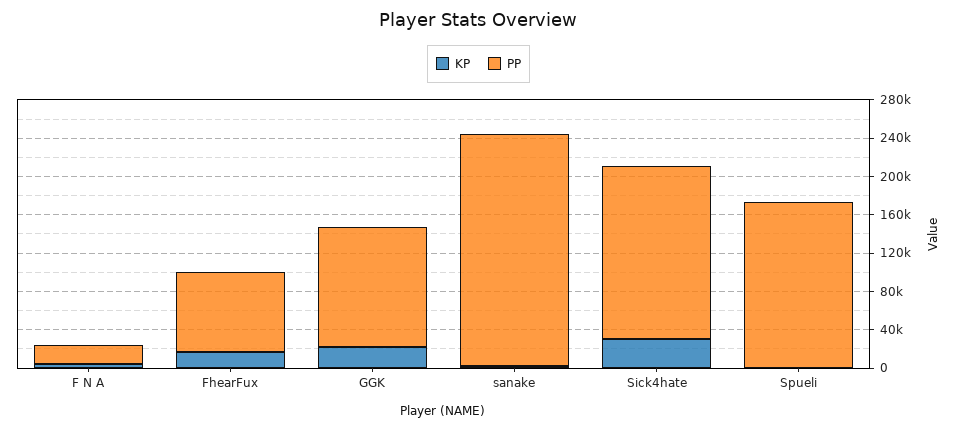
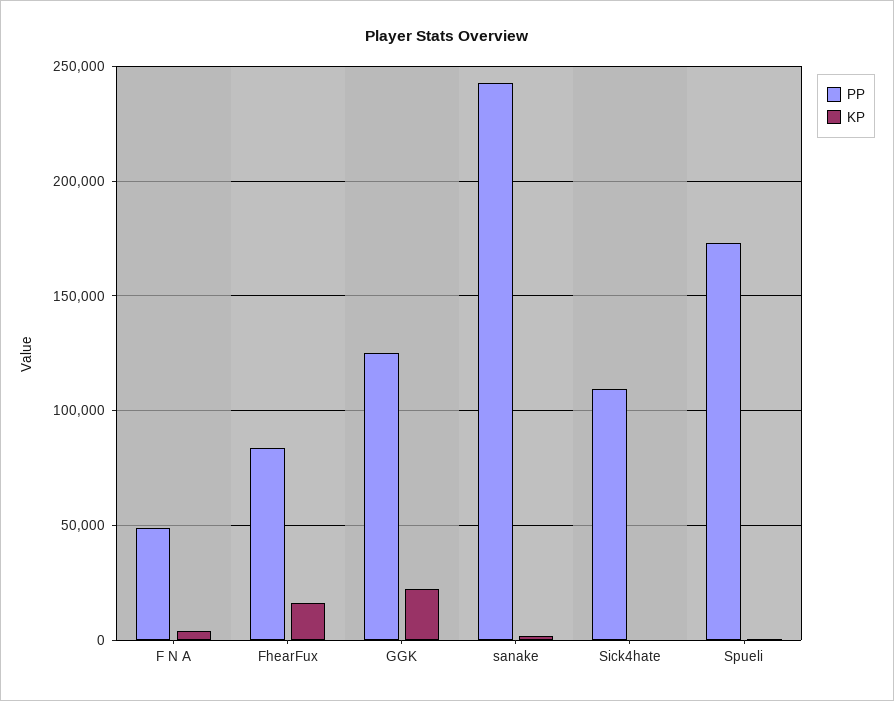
  {
    "KP": {
      "F N A": 5000,
      "FhearFux": 15000,
      "GGK": 20000,
      "sanake": 0,
-     "Sick4hate": 30000,
+     "Sick4hate": 0,
      "Spueli": 0
    },
    "PP": {
-     "F N A": 20000,
+     "F N A": 50000,
      "FhearFux": 85000,
      "GGK": 125000,
      "sanake": 245000,
-     "Sick4hate": 180000,
+     "Sick4hate": 110000,
      "Spueli": 175000
    }
  }

